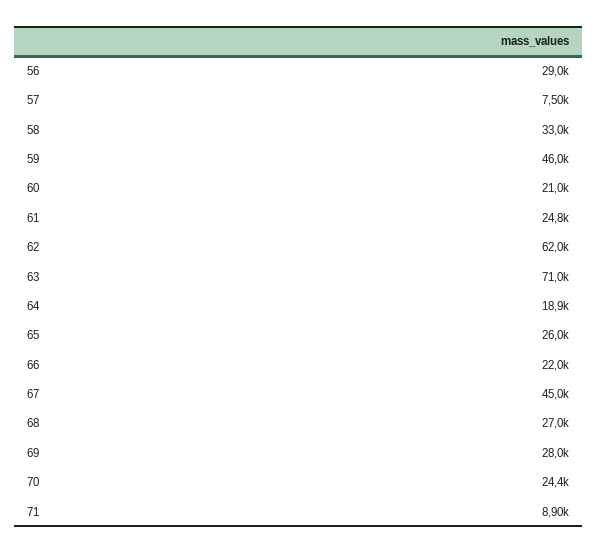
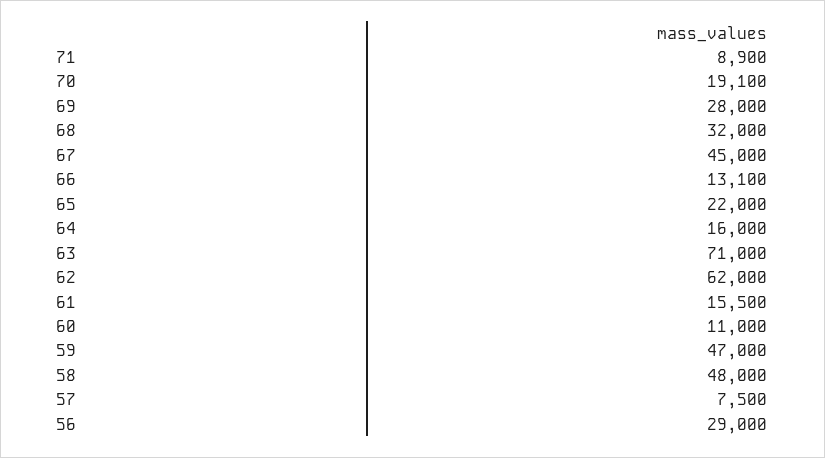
  {
    "56": 29000,
    "57": 7500,
-   "58": 33000,
+   "58": 48000,
-   "59": 46000,
+   "59": 47000,
-   "60": 21000,
+   "60": 11000,
-   "61": 24800,
+   "61": 15500,
    "62": 62000,
    "63": 71000,
-   "64": 18900,
+   "64": 16000,
-   "65": 26000,
+   "65": 22000,
-   "66": 22000,
+   "66": 13100,
    "67": 45000,
-   "68": 27000,
+   "68": 32000,
    "69": 28000,
-   "70": 24400,
+   "70": 19100,
    "71": 8900
  }

